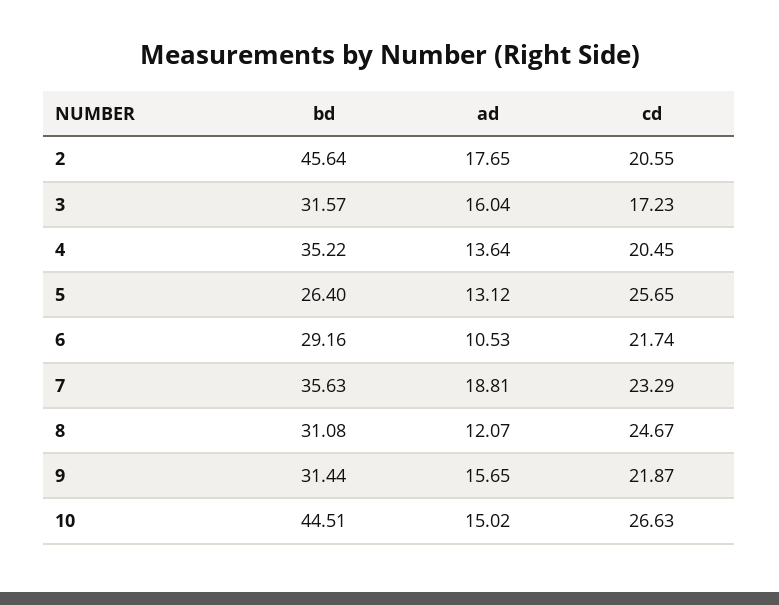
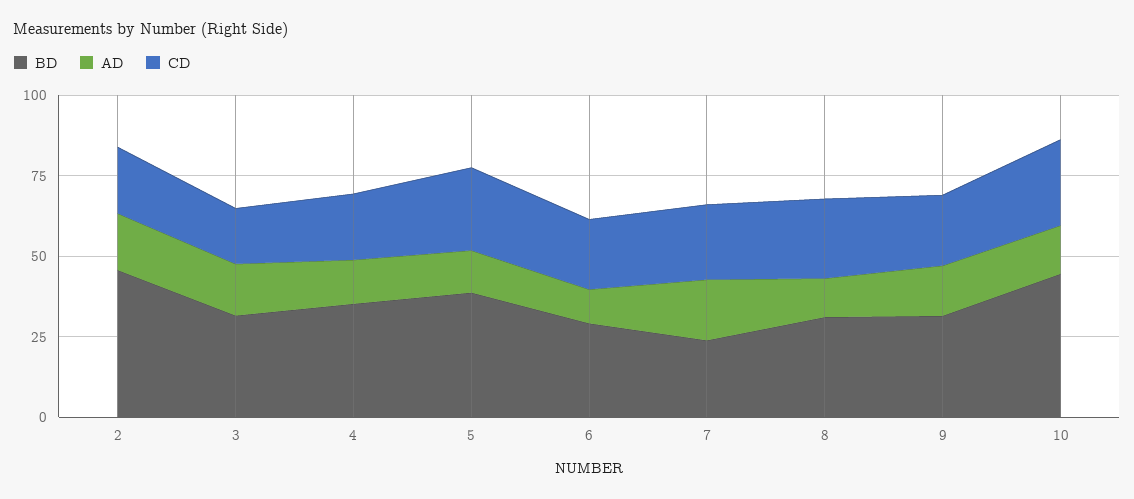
  {
    "bd": {
      "2": 45.64,
      "3": 31.57,
      "4": 35.22,
-     "5": 26.4,
+     "5": 40,
      "6": 29.16,
-     "7": 35.63,
+     "7": 25,
      "8": 31.08,
      "9": 31.44,
      "10": 44.51
    },
    "ad": {
      "2": 17.65,
      "3": 16.04,
      "4": 13.64,
      "5": 13.12,
      "6": 10.53,
      "7": 18.81,
      "8": 12.07,
      "9": 15.65,
      "10": 15.02
    },
    "cd": {
      "2": 20.55,
      "3": 17.23,
      "4": 20.45,
      "5": 25.65,
      "6": 21.74,
      "7": 23.29,
      "8": 24.67,
      "9": 21.87,
      "10": 26.63
    }
  }

